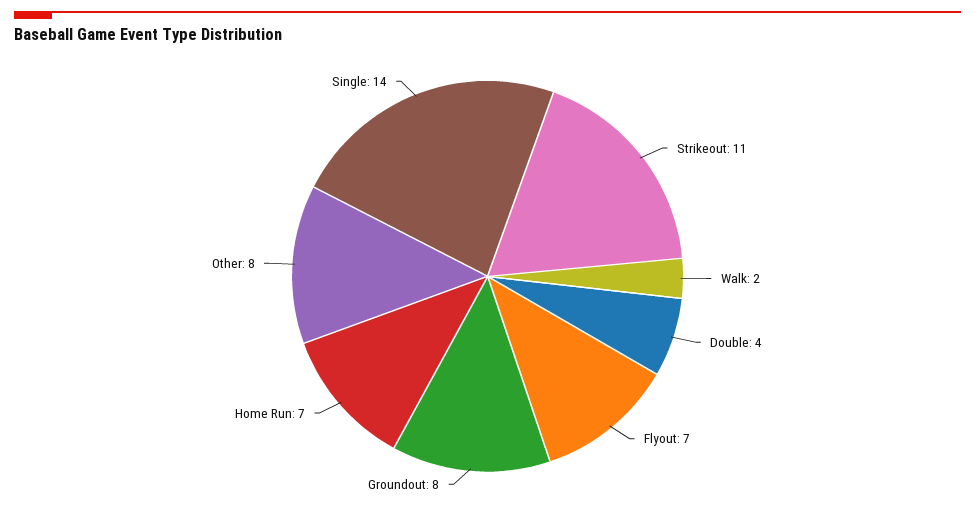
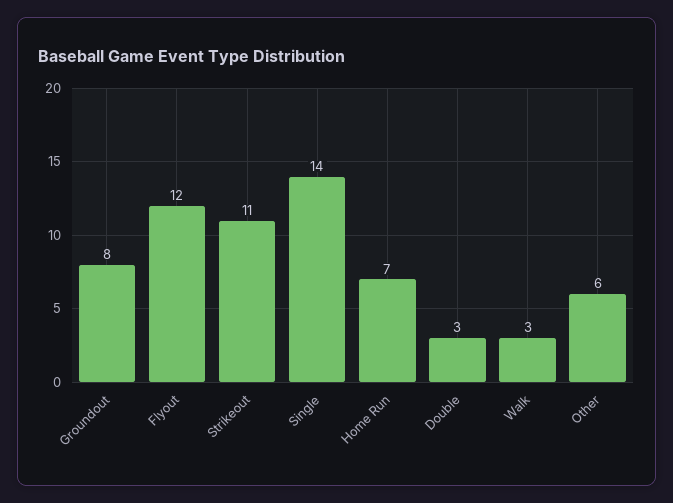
  {
    "Strikeout": 11,
-   "Walk": 2,
+   "Walk": 3,
-   "Double": 4,
+   "Double": 3,
-   "Flyout": 7,
+   "Flyout": 12,
    "Groundout": 8,
    "Home Run": 7,
-   "Other": 8,
+   "Other": 6,
    "Single": 14
  }

